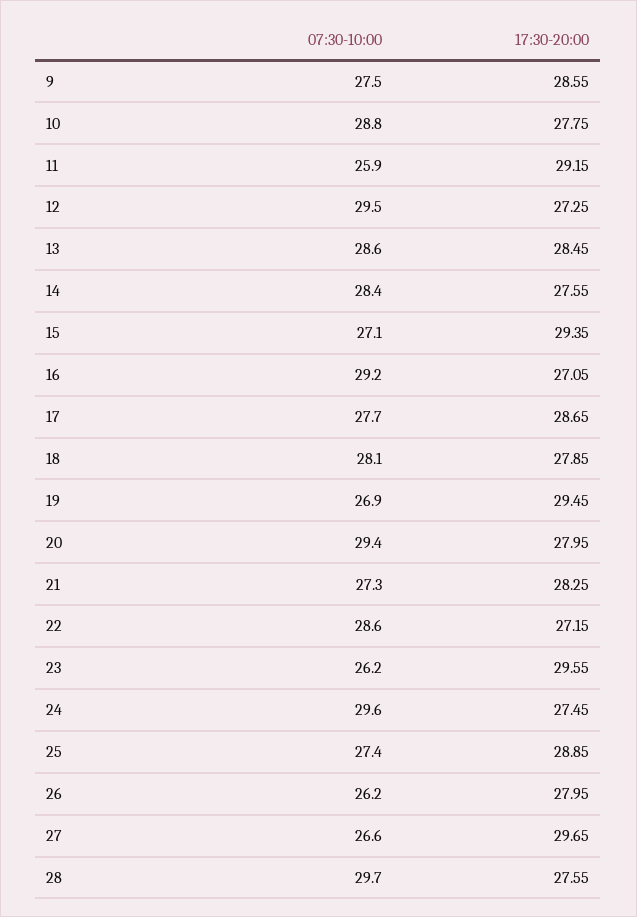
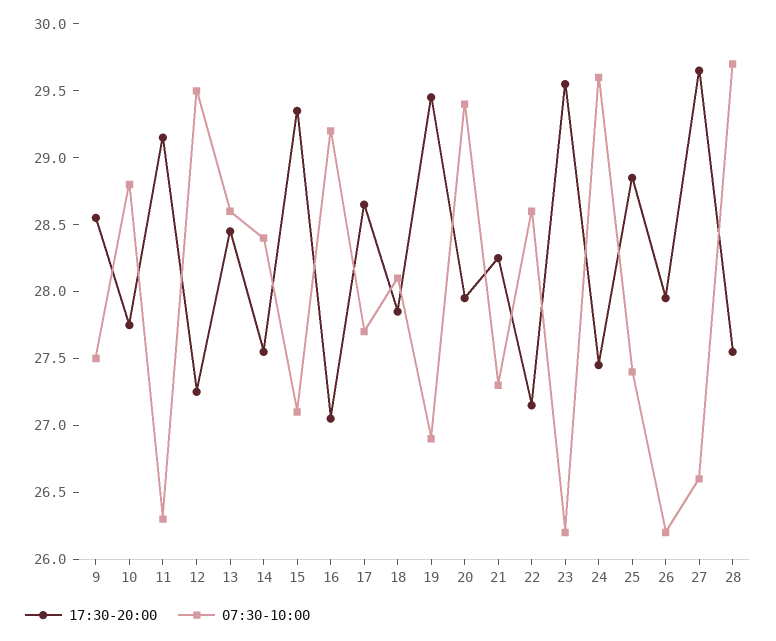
  {
    "07:30-10:00": {
      "9": 27.5,
      "10": 28.8,
-     "11": 25.9,
+     "11": 26.3,
      "12": 29.5,
      "13": 28.6,
      "14": 28.4,
      "15": 27.1,
      "16": 29.2,
      "17": 27.7,
      "18": 28.1,
      "19": 26.9,
      "20": 29.4,
      "21": 27.3,
      "22": 28.6,
      "23": 26.2,
      "24": 29.6,
      "25": 27.4,
      "26": 26.2,
      "27": 26.6,
      "28": 29.7
    },
    "17:30-20:00": {
      "9": 28.55,
      "10": 27.75,
      "11": 29.15,
      "12": 27.25,
      "13": 28.45,
      "14": 27.55,
      "15": 29.35,
      "16": 27.05,
      "17": 28.65,
      "18": 27.85,
      "19": 29.45,
      "20": 27.95,
      "21": 28.25,
      "22": 27.15,
      "23": 29.55,
      "24": 27.45,
      "25": 28.85,
      "26": 27.95,
      "27": 29.65,
      "28": 27.55
    }
  }

